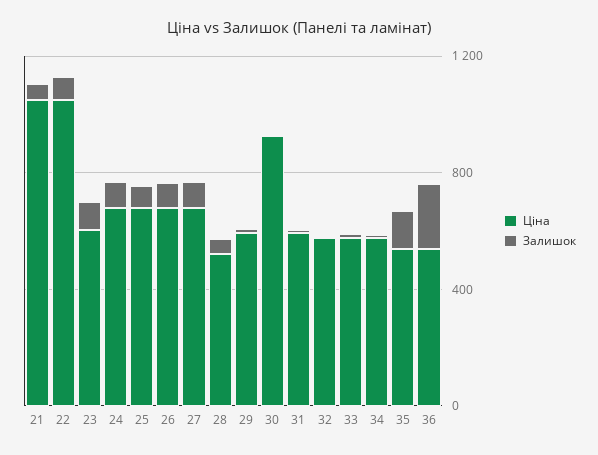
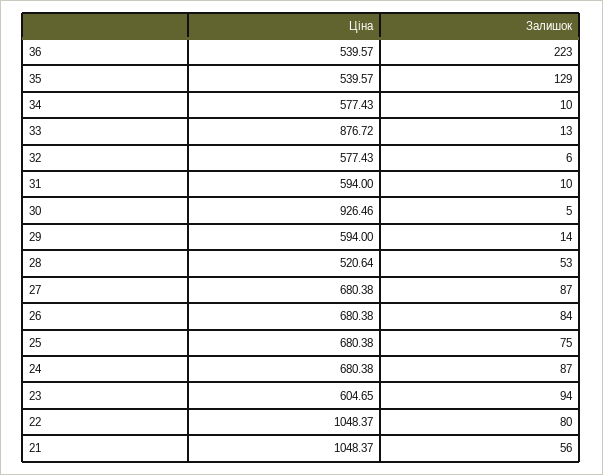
  {
    "Ціна": {
      "21": 1048.37,
      "22": 1048.37,
      "23": 604.65,
      "24": 680.38,
      "25": 680.38,
      "26": 680.38,
      "27": 680.38,
      "28": 520.64,
      "29": 594,
      "30": 926.46,
      "31": 594,
      "32": 577.43,
-     "33": 600,
+     "33": 876.72,
      "34": 577.43,
      "35": 539.57,
      "36": 539.57
    },
    "Залишок": {
      "21": 56,
      "22": 80,
      "23": 94,
      "24": 87,
      "25": 75,
      "26": 84,
      "27": 87,
      "28": 53,
      "29": 14,
      "30": 5,
      "31": 10,
      "32": 6,
      "33": 13,
      "34": 10,
      "35": 129,
      "36": 223
    }
  }

